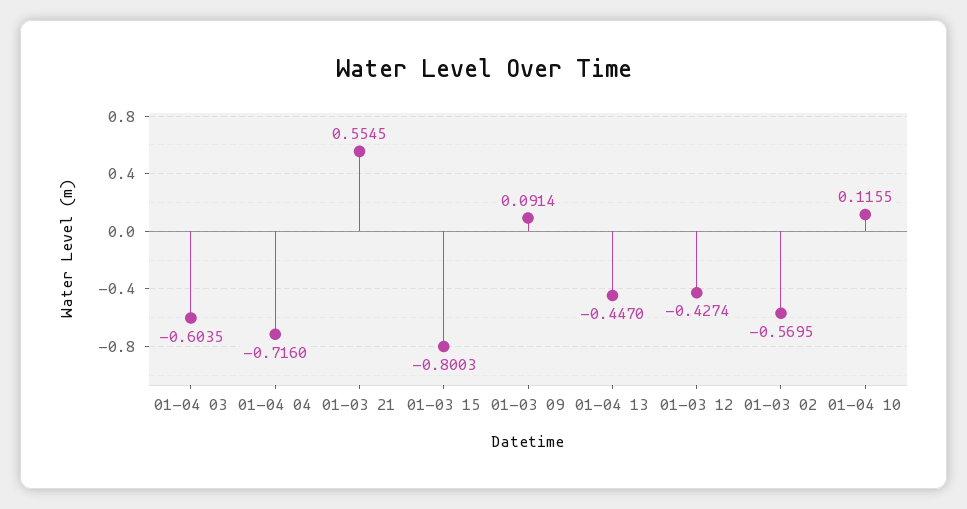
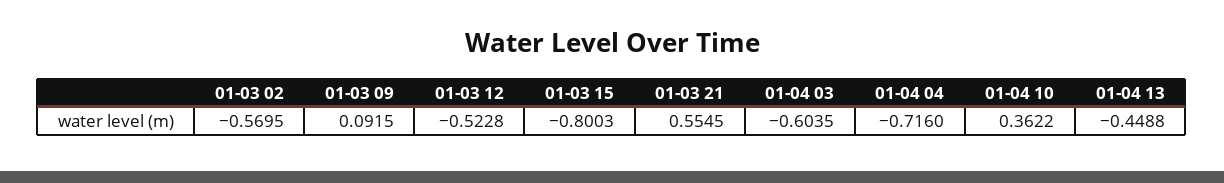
  {
    "01-04 03": -0.6035,
    "01-04 04": -0.716,
    "01-03 21": 0.5545,
    "01-03 15": -0.8003,
-   "01-03 09": 0.0914,
+   "01-03 09": 0.0915,
-   "01-04 13": -0.447,
+   "01-04 13": -0.4488,
-   "01-03 12": -0.4274,
+   "01-03 12": -0.5228,
    "01-03 02": -0.5695,
-   "01-04 10": 0.1155
+   "01-04 10": 0.3622
  }

